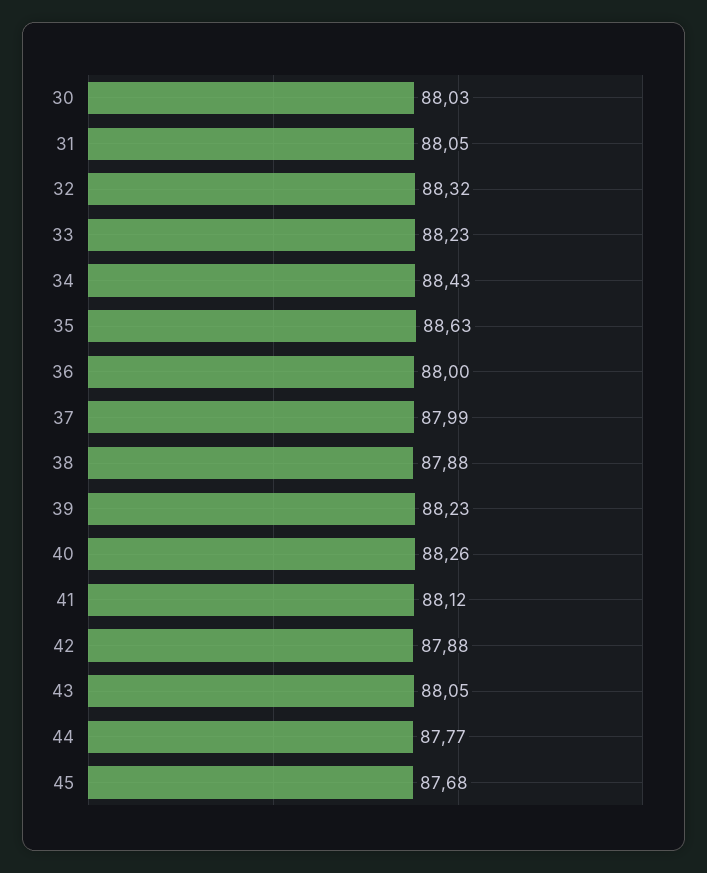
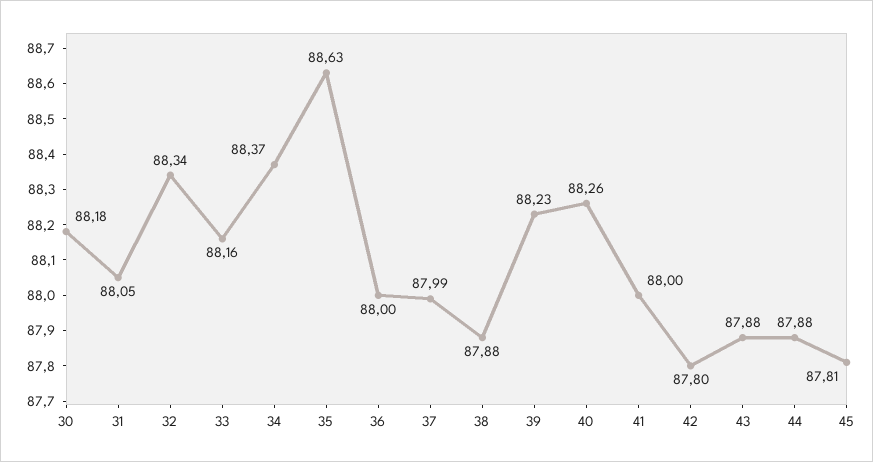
  {
-   "30": 88.03,
+   "30": 88.18,
    "31": 88.05,
-   "32": 88.32,
+   "32": 88.34,
-   "33": 88.23,
+   "33": 88.16,
-   "34": 88.43,
+   "34": 88.37,
    "35": 88.63,
    "36": 88,
    "37": 87.99,
    "38": 87.88,
    "39": 88.23,
    "40": 88.26,
-   "41": 88.12,
+   "41": 88,
-   "42": 87.88,
+   "42": 87.8,
-   "43": 88.05,
+   "43": 87.88,
-   "44": 87.77,
+   "44": 87.88,
-   "45": 87.68
+   "45": 87.81
  }

